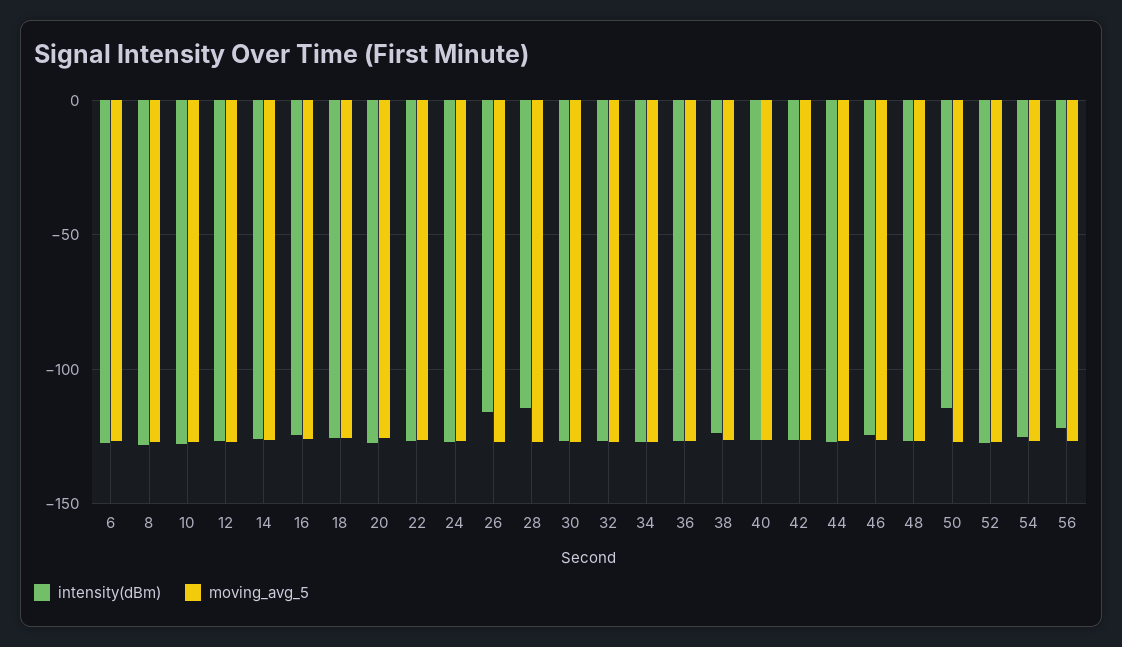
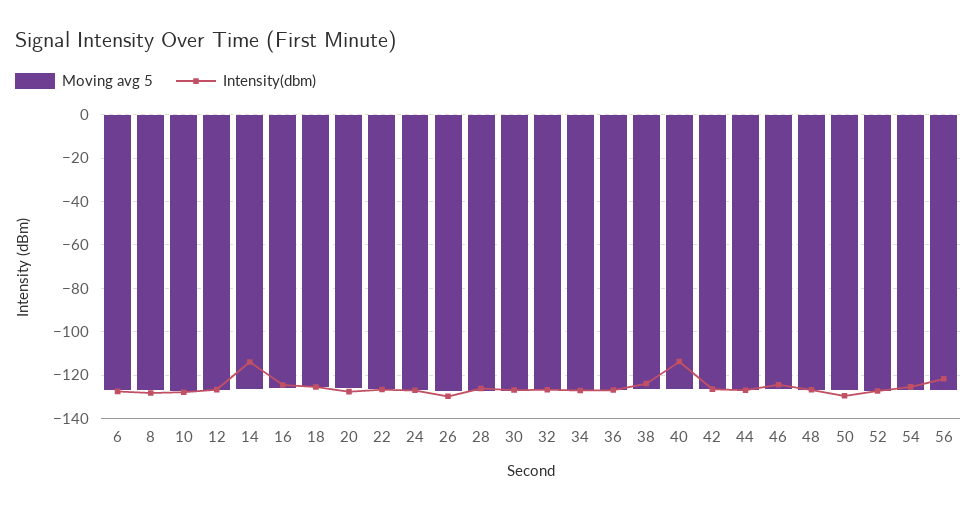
  {
    "intensity(dBm)": {
      "6": -125,
      "8": -130,
      "10": -130,
      "12": -125,
-     "14": -125,
+     "14": -115,
      "16": -125,
      "18": -125,
      "20": -130,
      "22": -125,
      "24": -125,
-     "26": -115,
+     "26": -130,
-     "28": -115,
+     "28": -125,
      "30": -125,
      "32": -125,
      "34": -125,
      "36": -125,
      "38": -125,
-     "40": -125,
+     "40": -115,
      "42": -125,
      "44": -125,
      "46": -125,
      "48": -125,
-     "50": -115,
+     "50": -130,
      "52": -125,
      "54": -125,
      "56": -120
    },
    "moving_avg_5": {
      "6": -125,
      "8": -125,
      "10": -125,
      "12": -125,
      "14": -125,
      "16": -125,
      "18": -125,
      "20": -125,
      "22": -125,
      "24": -125,
      "26": -125,
      "28": -125,
      "30": -125,
      "32": -125,
      "34": -125,
      "36": -125,
      "38": -125,
      "40": -125,
      "42": -125,
      "44": -125,
      "46": -125,
      "48": -125,
      "50": -125,
      "52": -125,
      "54": -125,
      "56": -125
    }
  }

